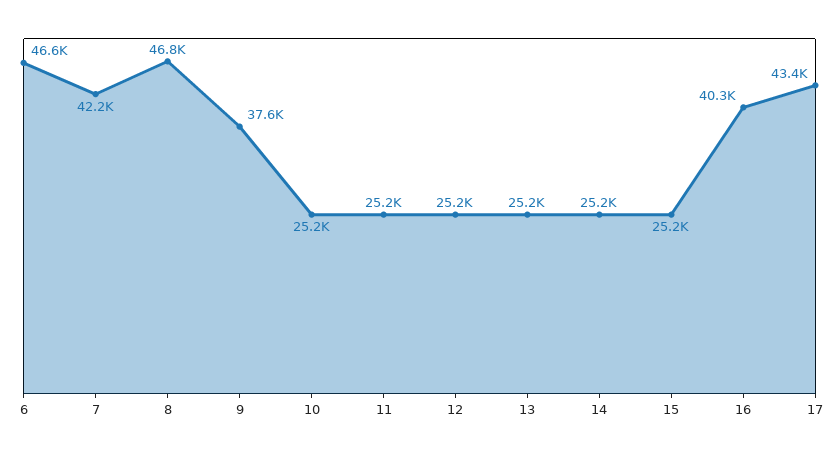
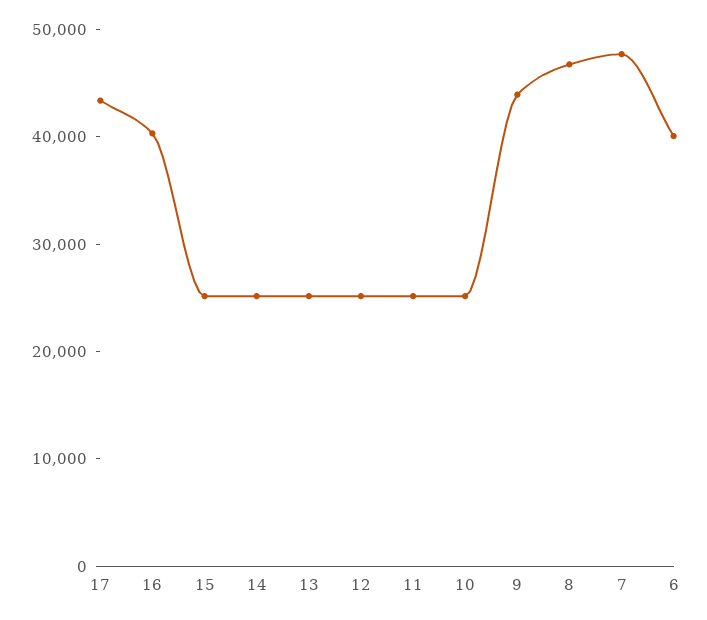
  {
-   "6": 46600,
+   "6": 40000,
-   "7": 42200,
+   "7": 48000,
    "8": 46800,
-   "9": 37600,
+   "9": 44000,
    "10": 25200,
    "11": 25200,
    "12": 25200,
    "13": 25200,
    "14": 25200,
    "15": 25200,
    "16": 40300,
    "17": 43400
  }

